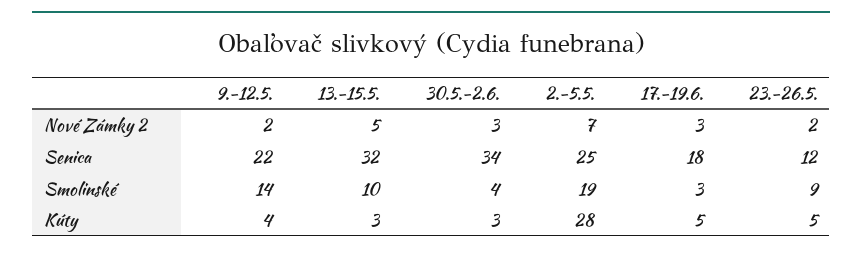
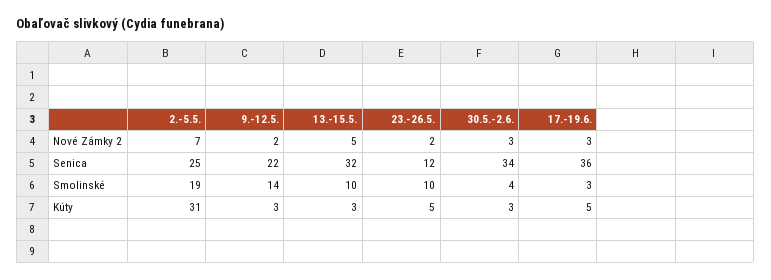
  {
    "9.-12.5.": {
      "Nové Zámky 2": 2,
      "Senica": 22,
      "Smolinské": 14,
-     "Kúty": 4
+     "Kúty": 3
    },
    "13.-15.5.": {
      "Nové Zámky 2": 5,
      "Senica": 32,
      "Smolinské": 10,
      "Kúty": 3
    },
    "30.5.-2.6.": {
      "Nové Zámky 2": 3,
      "Senica": 34,
      "Smolinské": 4,
      "Kúty": 3
    },
    "2.-5.5.": {
      "Nové Zámky 2": 7,
      "Senica": 25,
      "Smolinské": 19,
-     "Kúty": 28
+     "Kúty": 31
    },
    "17.-19.6.": {
      "Nové Zámky 2": 3,
-     "Senica": 18,
+     "Senica": 36,
      "Smolinské": 3,
      "Kúty": 5
    },
    "23.-26.5.": {
      "Nové Zámky 2": 2,
      "Senica": 12,
-     "Smolinské": 9,
+     "Smolinské": 10,
      "Kúty": 5
    }
  }

